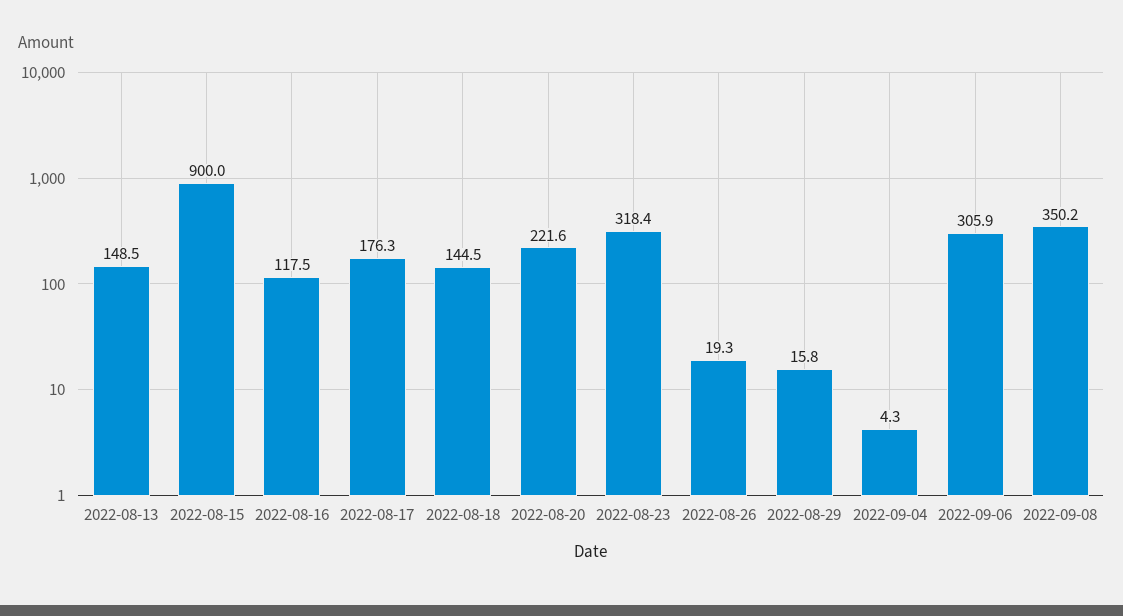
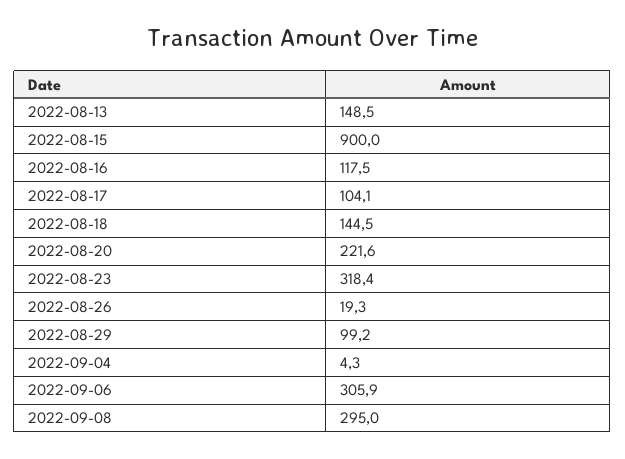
  {
    "2022-08-13": 148.5,
    "2022-08-15": 900,
    "2022-08-16": 117.5,
-   "2022-08-17": 176.3,
+   "2022-08-17": 104.1,
    "2022-08-18": 144.5,
    "2022-08-20": 221.6,
    "2022-08-23": 318.4,
    "2022-08-26": 19.3,
-   "2022-08-29": 15.8,
+   "2022-08-29": 99.2,
    "2022-09-04": 4.3,
    "2022-09-06": 305.9,
-   "2022-09-08": 350.2
+   "2022-09-08": 295
  }

